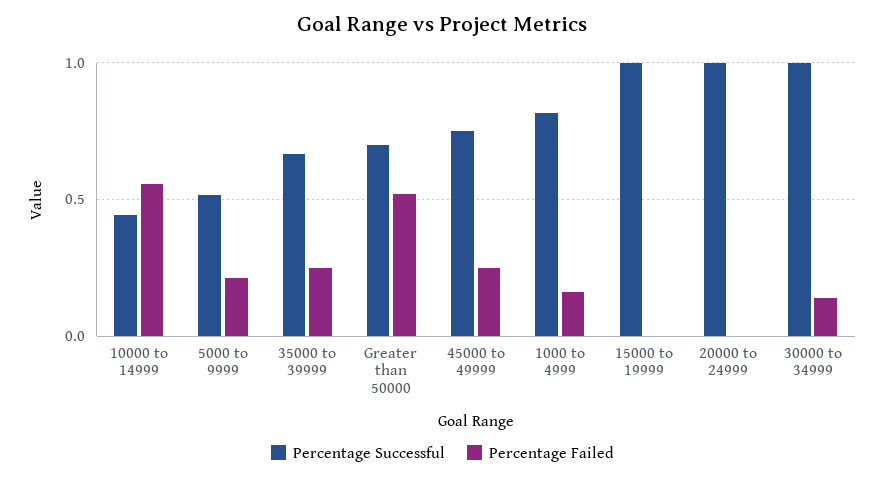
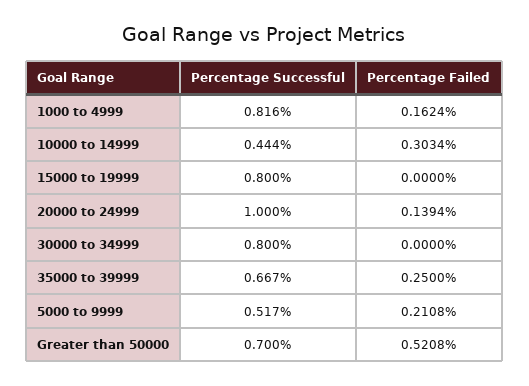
  {
    "Percentage Successful": {
      "10000 to 14999": 0.444,
      "5000 to 9999": 0.517,
      "35000 to 39999": 0.667,
      "Greater than 50000": 0.7,
-     "45000 to 49999": 0.75,
      "1000 to 4999": 0.816,
-     "15000 to 19999": 1,
+     "15000 to 19999": 0.8,
      "20000 to 24999": 1,
-     "30000 to 34999": 1
+     "30000 to 34999": 0.8
    },
    "Percentage Failed": {
-     "10000 to 14999": 0.55,
+     "10000 to 14999": 0.3034,
      "5000 to 9999": 0.2108,
      "35000 to 39999": 0.25,
      "Greater than 50000": 0.5208,
-     "45000 to 49999": 0.25,
      "1000 to 4999": 0.1624,
      "15000 to 19999": 0,
-     "20000 to 24999": 0,
+     "20000 to 24999": 0.1394,
-     "30000 to 34999": 0.15
+     "30000 to 34999": 0
    }
  }

